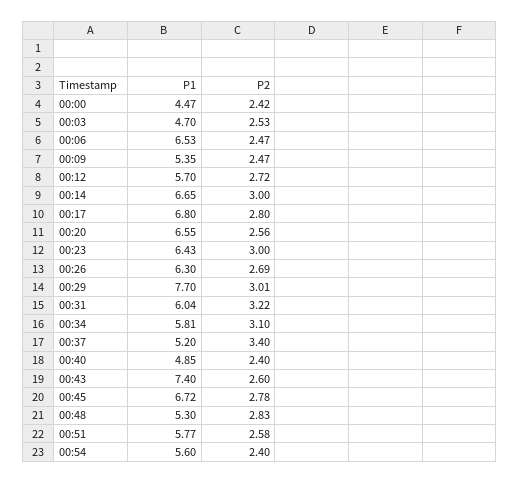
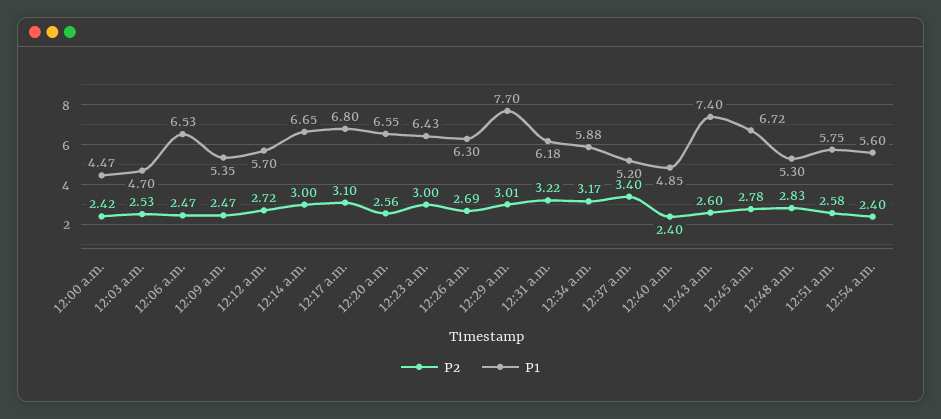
  {
    "P1": {
      "00:00": 4.47,
      "00:03": 4.7,
      "00:06": 6.53,
      "00:09": 5.35,
      "00:12": 5.7,
      "00:14": 6.65,
      "00:17": 6.8,
      "00:20": 6.55,
      "00:23": 6.43,
      "00:26": 6.3,
      "00:29": 7.7,
-     "00:31": 6.04,
+     "00:31": 6.18,
-     "00:34": 5.81,
+     "00:34": 5.88,
      "00:37": 5.2,
      "00:40": 4.85,
      "00:43": 7.4,
      "00:45": 6.72,
      "00:48": 5.3,
-     "00:51": 5.77,
+     "00:51": 5.75,
      "00:54": 5.6
    },
    "P2": {
      "00:00": 2.42,
      "00:03": 2.53,
      "00:06": 2.47,
      "00:09": 2.47,
      "00:12": 2.72,
      "00:14": 3,
-     "00:17": 2.8,
+     "00:17": 3.1,
      "00:20": 2.56,
      "00:23": 3,
      "00:26": 2.69,
      "00:29": 3.01,
      "00:31": 3.22,
-     "00:34": 3.1,
+     "00:34": 3.17,
      "00:37": 3.4,
      "00:40": 2.4,
      "00:43": 2.6,
      "00:45": 2.78,
      "00:48": 2.83,
      "00:51": 2.58,
      "00:54": 2.4
    }
  }

